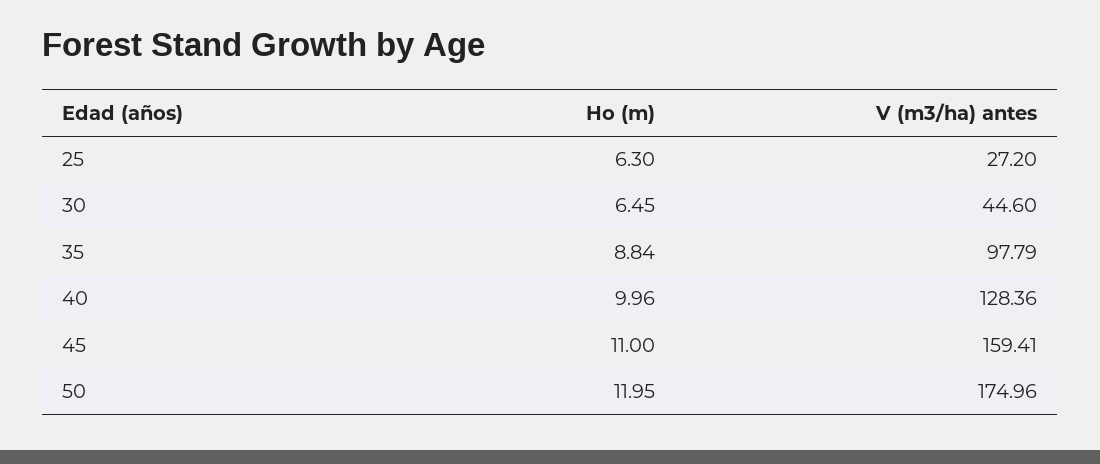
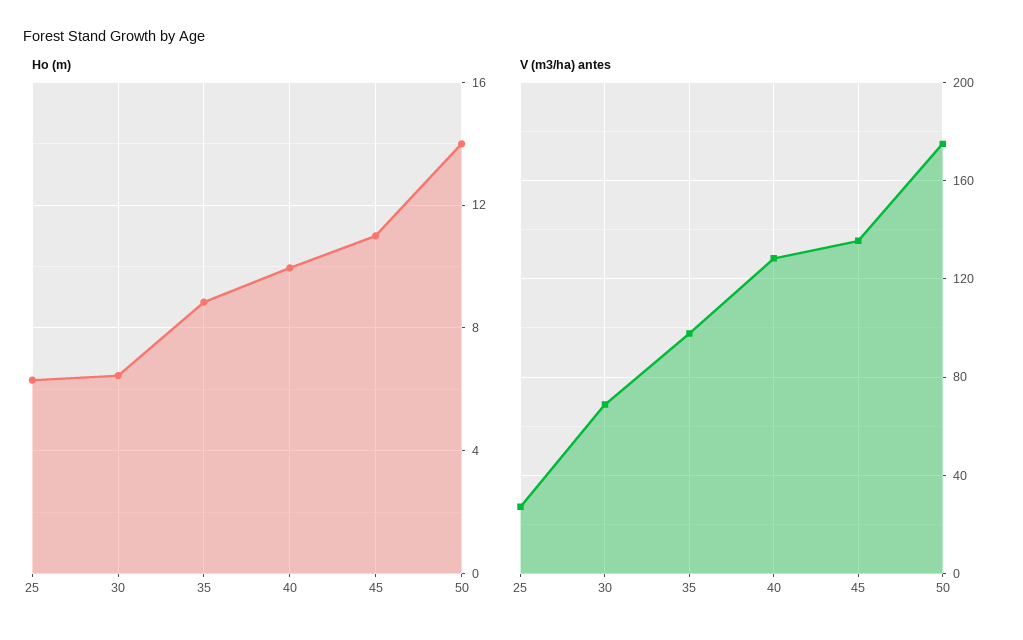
  {
    "Ho (m)": {
      "25": 6.3,
      "30": 6.45,
      "35": 8.84,
      "40": 9.96,
      "45": 11,
-     "50": 11.95
+     "50": 14
    },
    "V (m3/ha) antes": {
      "25": 27.2,
-     "30": 44.6,
+     "30": 70,
      "35": 97.79,
      "40": 128.36,
-     "45": 159.41,
+     "45": 135,
      "50": 174.96
    }
  }

